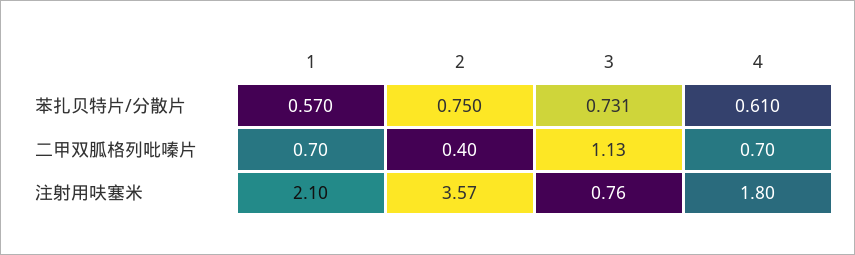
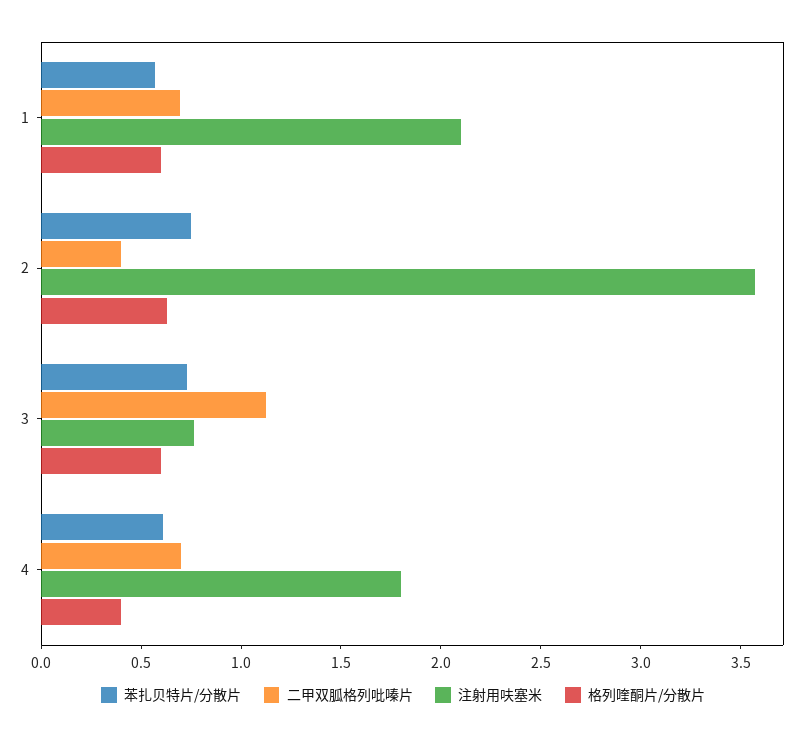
  {
    "苯扎贝特片/分散片": {
      "1": 0.57,
      "2": 0.75,
      "3": 0.731,
      "4": 0.61
    },
    "二甲双胍格列吡嗪片": {
      "1": 0.7,
      "2": 0.4,
      "3": 1.13,
      "4": 0.7
    },
    "注射用呋塞米": {
      "1": 2.1,
      "2": 3.57,
      "3": 0.76,
      "4": 1.8
-   }
+   },
+   "格列喹酮片/分散片": {
+     "1": 0.6,
+     "2": 0.6,
+     "3": 0.6,
+     "4": 0.4
+   }
  }

